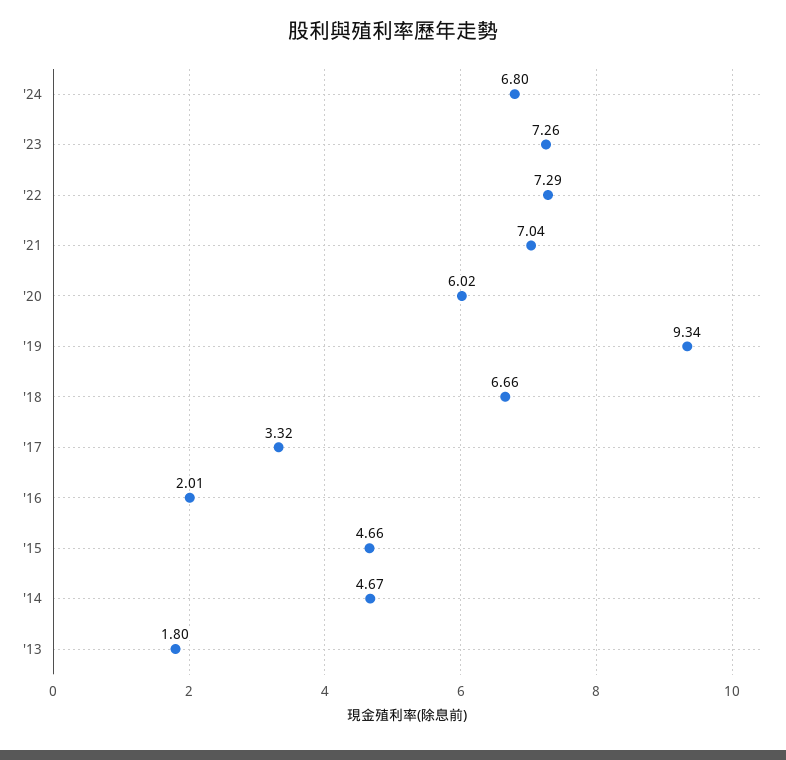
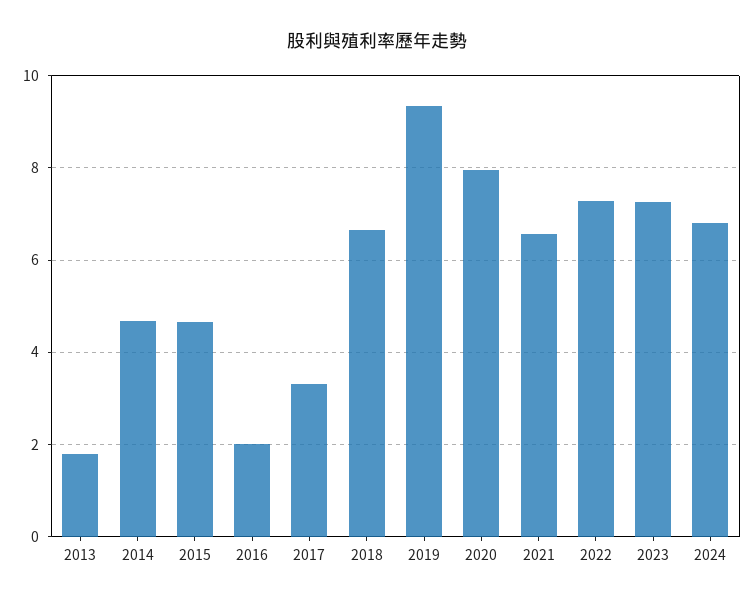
  {
    "'24": 6.8,
    "'23": 7.26,
    "'22": 7.29,
-   "'21": 7.04,
+   "'21": 6.6,
-   "'20": 6.02,
+   "'20": 8,
    "'19": 9.34,
    "'18": 6.66,
    "'17": 3.32,
    "'16": 2.01,
    "'15": 4.66,
    "'14": 4.67,
    "'13": 1.8
  }

